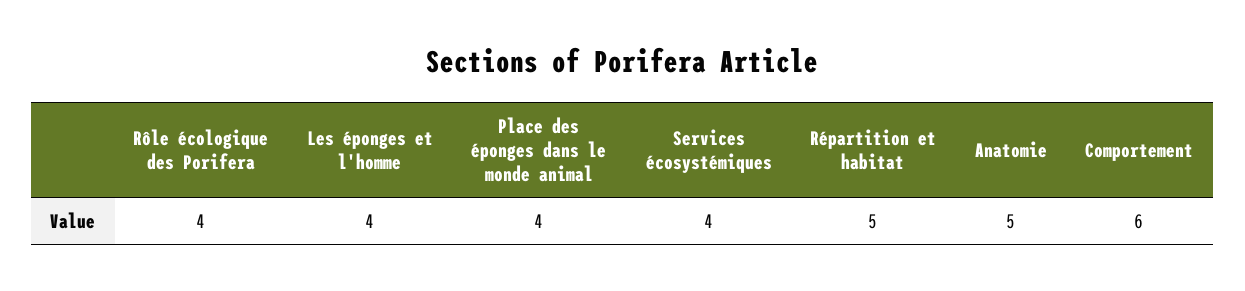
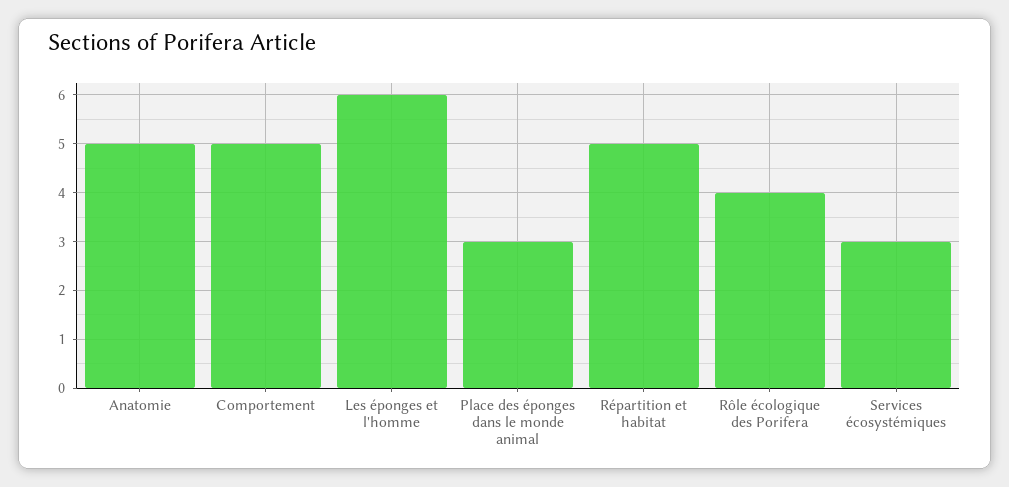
  {
    "Rôle écologique des Porifera": 4,
-   "Les éponges et l'homme": 4,
+   "Les éponges et l'homme": 6,
-   "Place des éponges dans le monde animal": 4,
+   "Place des éponges dans le monde animal": 3,
-   "Services écosystémiques": 4,
+   "Services écosystémiques": 3,
    "Répartition et habitat": 5,
    "Anatomie": 5,
-   "Comportement": 6
+   "Comportement": 5
  }

